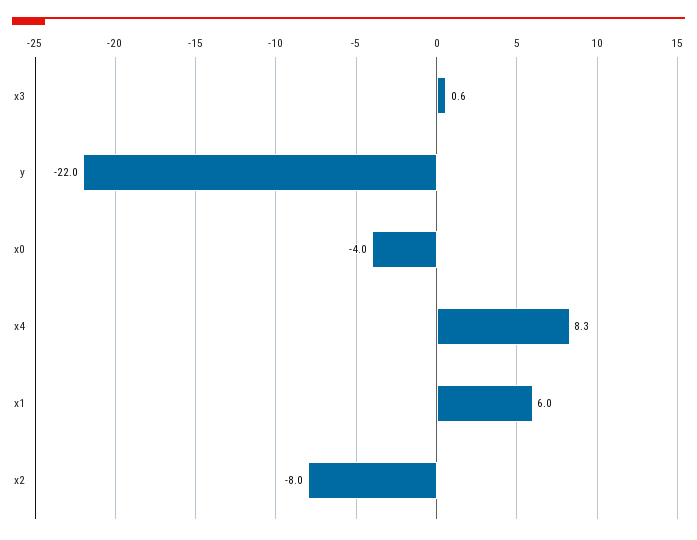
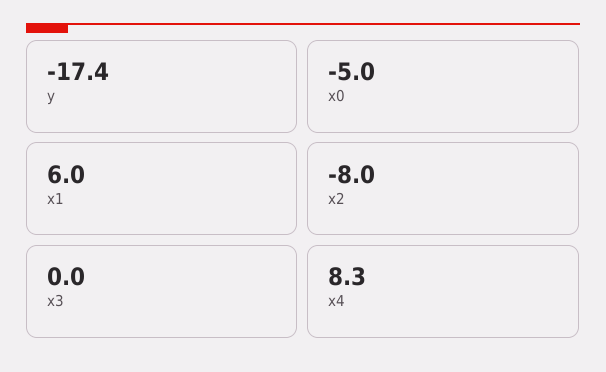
  {
-   "x3": 0.6,
+   "x3": 0,
-   "y": -22,
+   "y": -17.4,
-   "x0": -4,
+   "x0": -5,
    "x4": 8.3,
    "x1": 6,
    "x2": -8
  }

